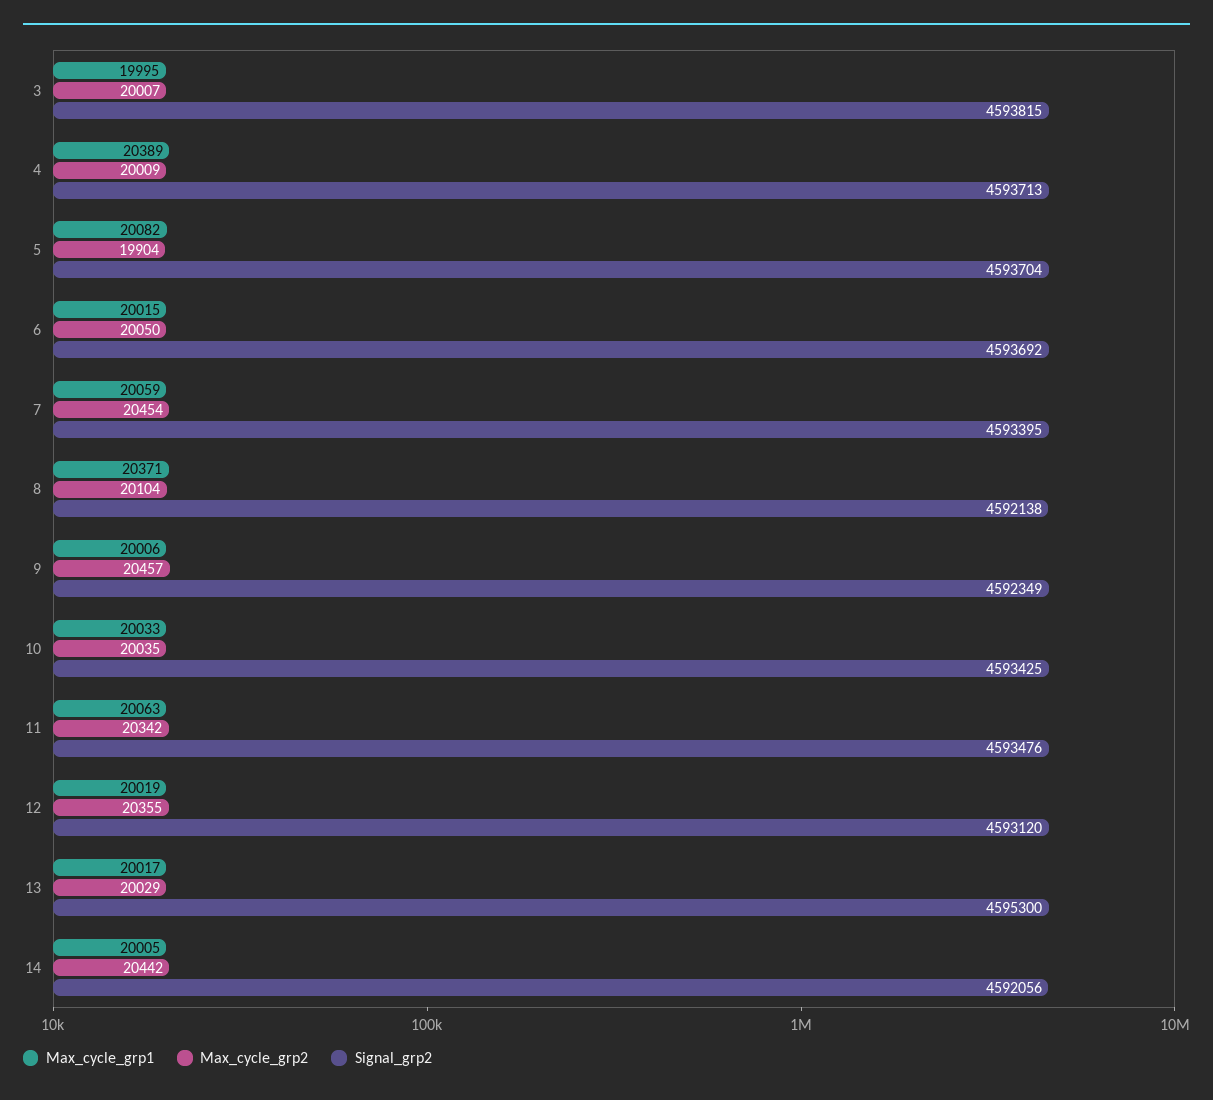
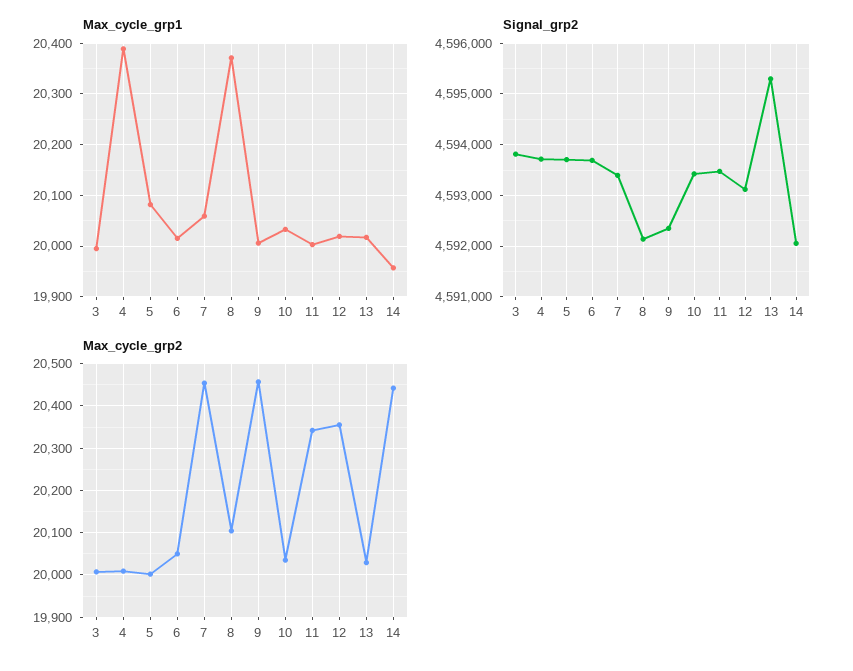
  {
    "Max_cycle_grp1": {
      "3": 19995,
      "4": 20389,
      "5": 20082,
      "6": 20015,
      "7": 20059,
      "8": 20371,
      "9": 20006,
      "10": 20033,
-     "11": 20063,
+     "11": 20000,
      "12": 20019,
      "13": 20017,
-     "14": 20005
+     "14": 19960
    },
    "Max_cycle_grp2": {
      "3": 20007,
      "4": 20009,
-     "5": 19904,
+     "5": 20000,
      "6": 20050,
      "7": 20454,
      "8": 20104,
      "9": 20457,
      "10": 20035,
      "11": 20342,
      "12": 20355,
      "13": 20029,
      "14": 20442
    },
    "Signal_grp2": {
      "3": 4593815,
      "4": 4593713,
      "5": 4593704,
      "6": 4593692,
      "7": 4593395,
      "8": 4592138,
      "9": 4592349,
      "10": 4593425,
      "11": 4593476,
      "12": 4593120,
      "13": 4595300,
      "14": 4592056
    }
  }

